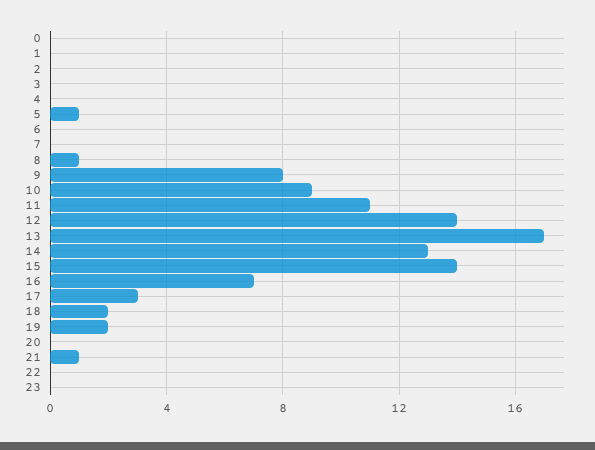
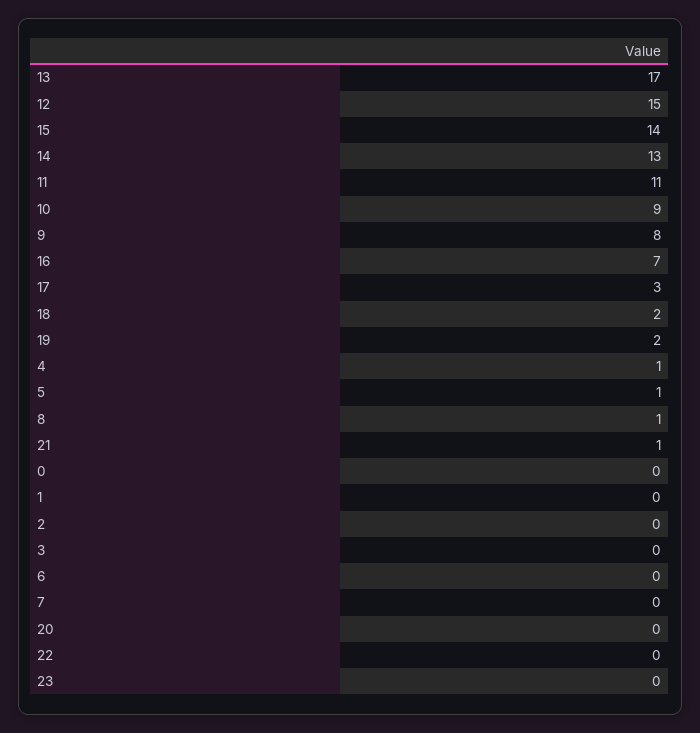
  {
    "0": 0,
    "1": 0,
    "2": 0,
    "3": 0,
-   "4": 0,
+   "4": 1,
    "5": 1,
    "6": 0,
    "7": 0,
    "8": 1,
    "9": 8,
    "10": 9,
    "11": 11,
-   "12": 14,
+   "12": 15,
    "13": 17,
    "14": 13,
    "15": 14,
    "16": 7,
    "17": 3,
    "18": 2,
    "19": 2,
    "20": 0,
    "21": 1,
    "22": 0,
    "23": 0
  }

